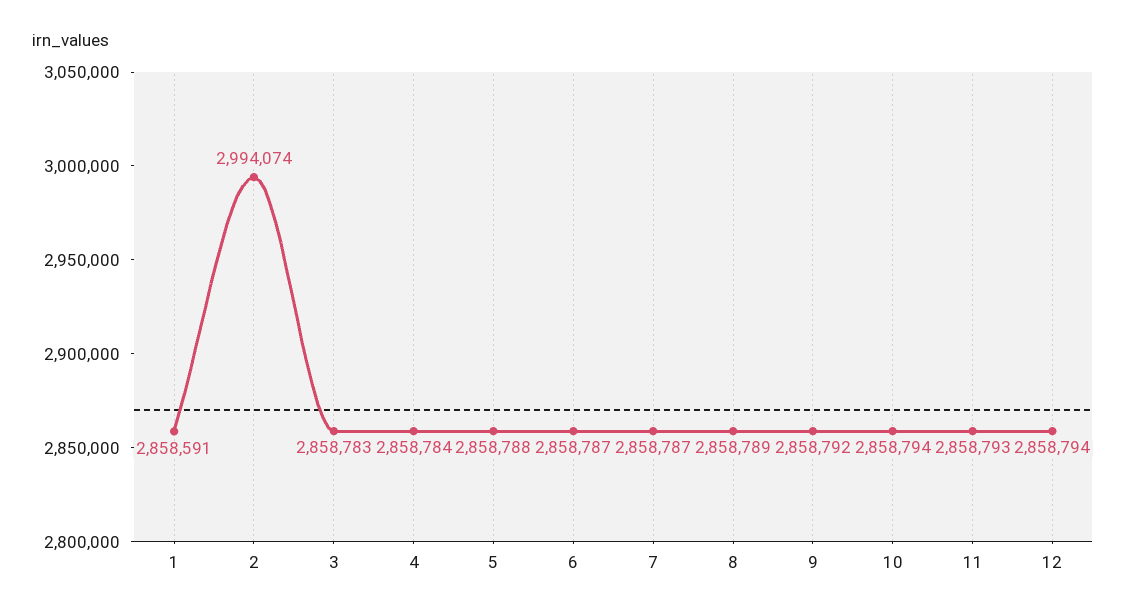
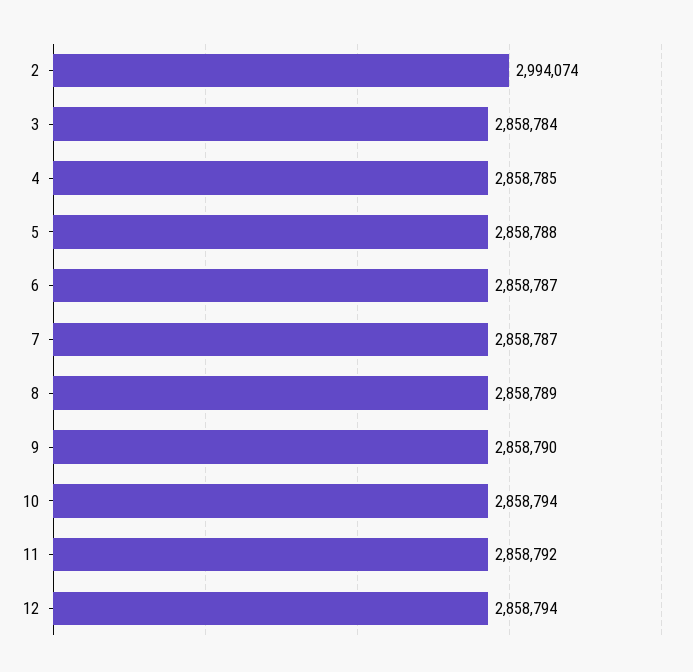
  {
-   "1": 2858591,
    "2": 2994074,
-   "3": 2858783,
+   "3": 2858784,
-   "4": 2858784,
+   "4": 2858785,
    "5": 2858788,
    "6": 2858787,
    "7": 2858787,
    "8": 2858789,
-   "9": 2858792,
+   "9": 2858790,
    "10": 2858794,
-   "11": 2858793,
+   "11": 2858792,
    "12": 2858794
  }

